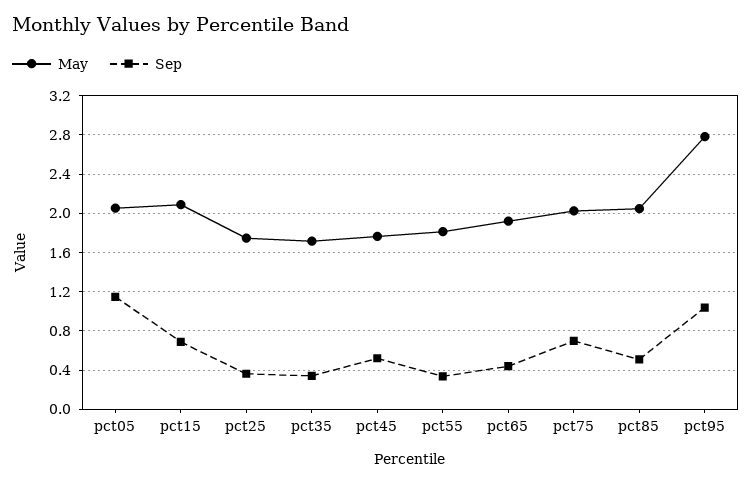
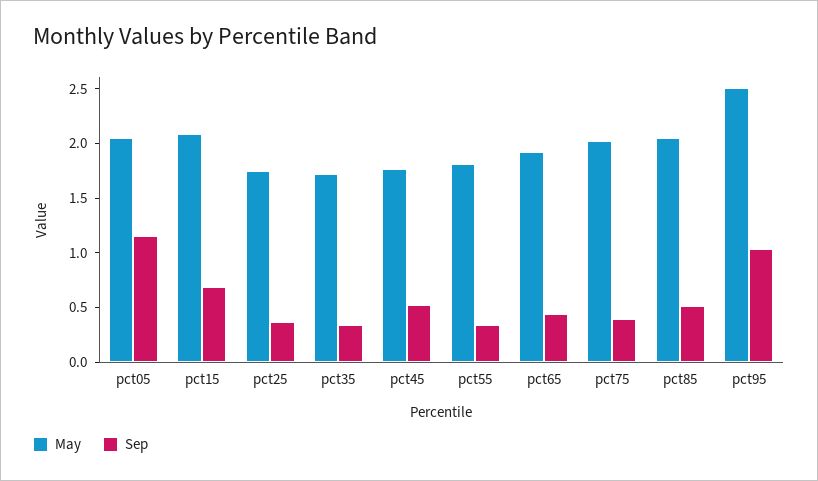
  {
    "May": {
      "pct05": 2.1,
      "pct15": 2.1,
      "pct25": 1.7,
      "pct35": 1.7,
      "pct45": 1.8,
      "pct55": 1.8,
      "pct65": 1.9,
      "pct75": 2,
      "pct85": 2,
-     "pct95": 2.8
+     "pct95": 2.5
    },
    "Sep": {
      "pct05": 1.1,
      "pct15": 0.7,
      "pct25": 0.4,
      "pct35": 0.3,
      "pct45": 0.5,
      "pct55": 0.3,
      "pct65": 0.4,
-     "pct75": 0.7,
+     "pct75": 0.4,
      "pct85": 0.5,
      "pct95": 1
    }
  }

